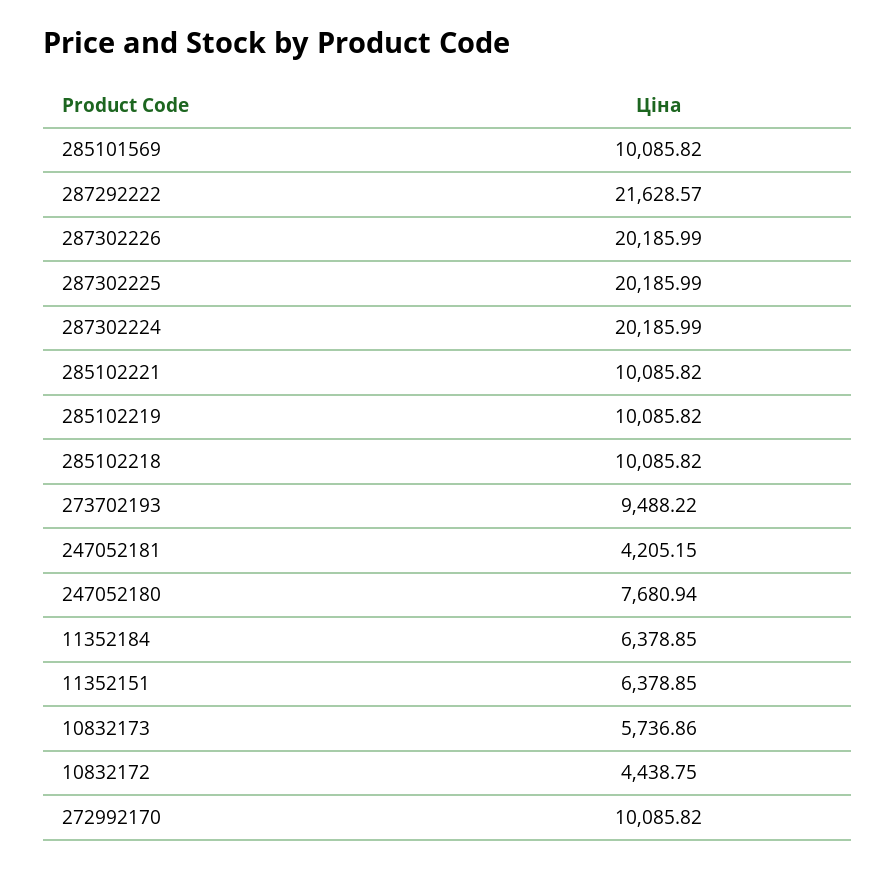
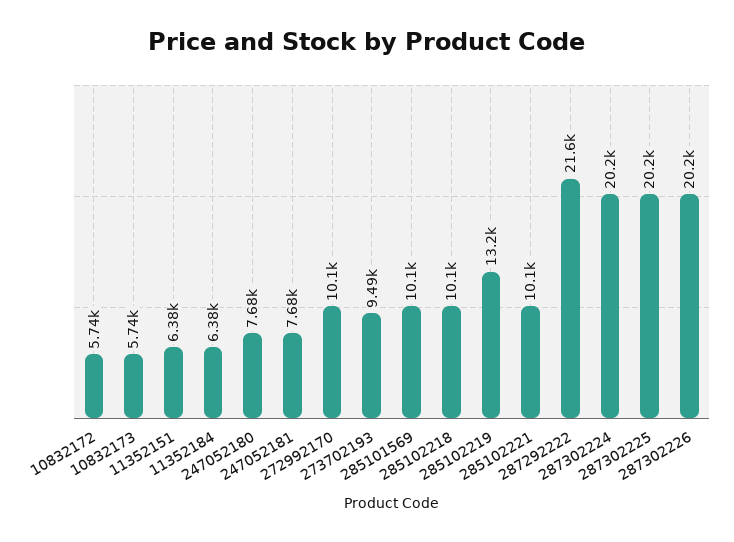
  {
    "285101569": 10085.82,
    "287292222": 21628.57,
    "287302226": 20185.99,
    "287302225": 20185.99,
    "287302224": 20185.99,
    "285102221": 10085.82,
-   "285102219": 10085.82,
+   "285102219": 13200,
    "285102218": 10085.82,
    "273702193": 9488.22,
-   "247052181": 4205.15,
+   "247052181": 7680,
    "247052180": 7680.94,
    "11352184": 6378.85,
    "11352151": 6378.85,
    "10832173": 5736.86,
-   "10832172": 4438.75,
+   "10832172": 5740,
    "272992170": 10085.82
  }

